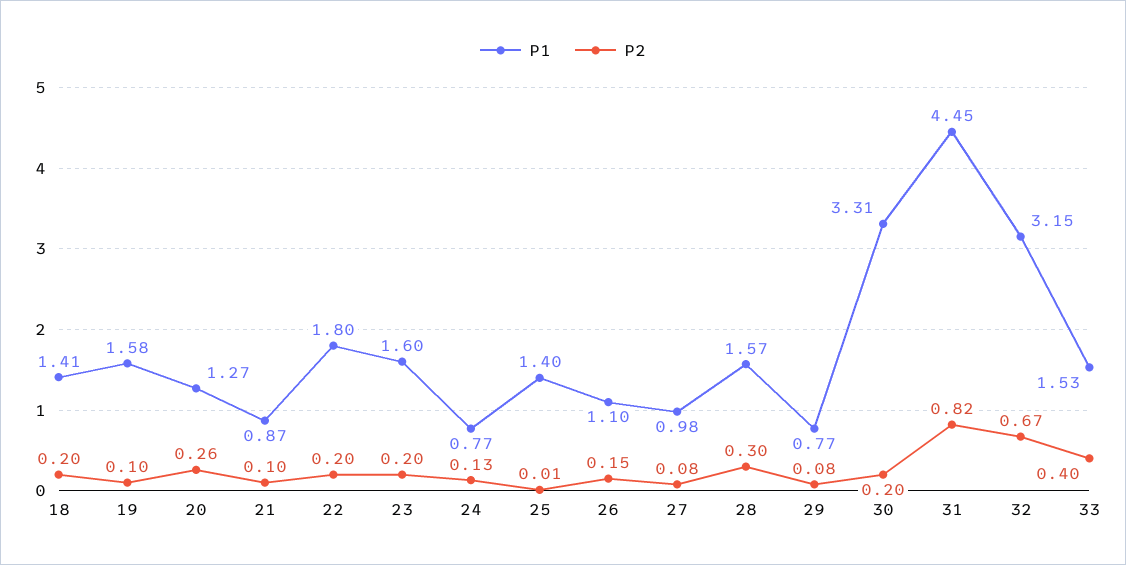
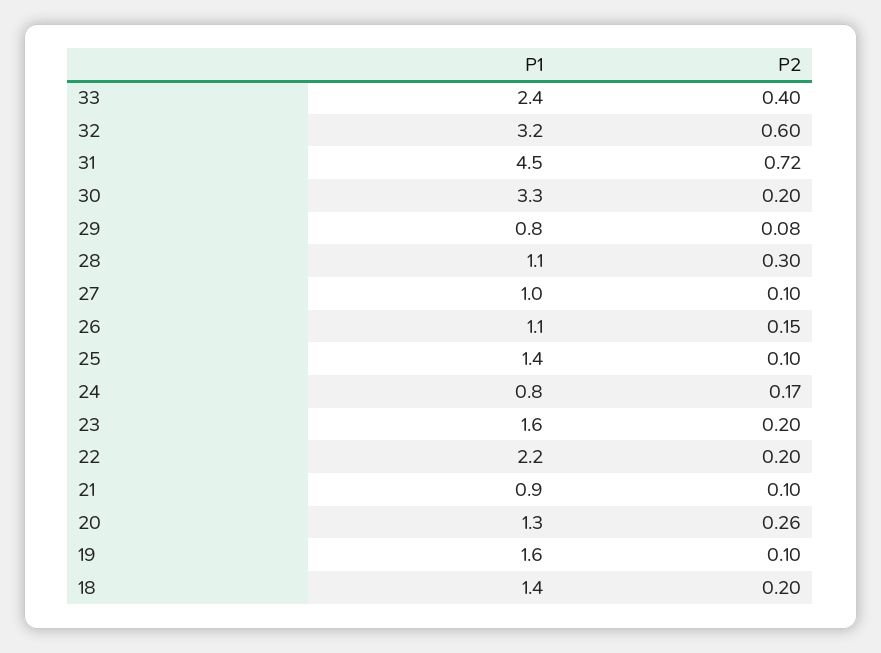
  {
    "P1": {
      "18": 1.41,
      "19": 1.58,
      "20": 1.27,
      "21": 0.87,
-     "22": 1.8,
+     "22": 2.2,
      "23": 1.6,
      "24": 0.77,
      "25": 1.4,
      "26": 1.1,
      "27": 0.98,
-     "28": 1.57,
+     "28": 1.1,
      "29": 0.77,
      "30": 3.31,
      "31": 4.45,
      "32": 3.15,
-     "33": 1.53
+     "33": 2.4
    },
    "P2": {
      "18": 0.2,
      "19": 0.1,
      "20": 0.26,
      "21": 0.1,
      "22": 0.2,
      "23": 0.2,
-     "24": 0.13,
+     "24": 0.17,
-     "25": 0.01,
+     "25": 0.1,
      "26": 0.15,
-     "27": 0.08,
+     "27": 0.1,
      "28": 0.3,
      "29": 0.08,
      "30": 0.2,
-     "31": 0.82,
+     "31": 0.72,
-     "32": 0.67,
+     "32": 0.6,
      "33": 0.4
    }
  }

